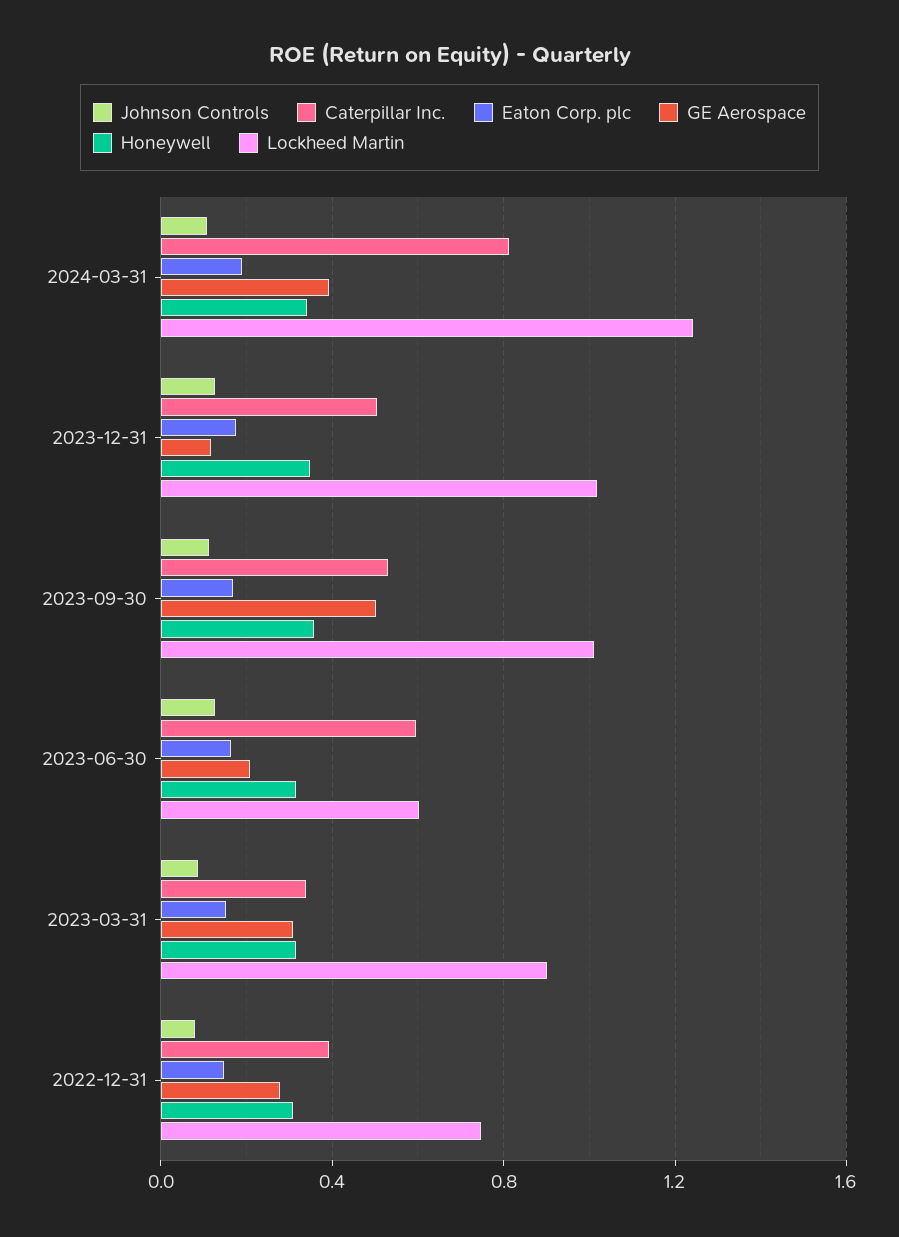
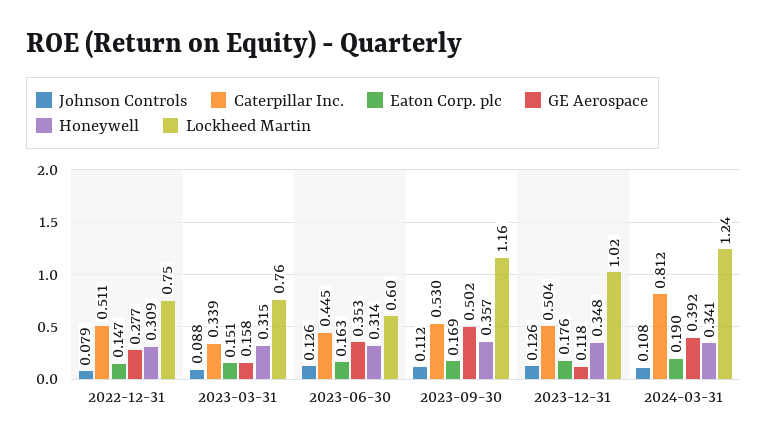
  {
    "Johnson Controls": {
      "2024-03-31": 0.108,
      "2023-12-31": 0.126,
      "2023-09-30": 0.112,
      "2023-06-30": 0.126,
      "2023-03-31": 0.088,
      "2022-12-31": 0.079
    },
    "Caterpillar Inc.": {
      "2024-03-31": 0.812,
      "2023-12-31": 0.504,
      "2023-09-30": 0.53,
-     "2023-06-30": 0.6,
+     "2023-06-30": 0.445,
      "2023-03-31": 0.339,
-     "2022-12-31": 0.4
+     "2022-12-31": 0.511
    },
    "Eaton Corp. plc": {
      "2024-03-31": 0.19,
      "2023-12-31": 0.176,
      "2023-09-30": 0.169,
      "2023-06-30": 0.163,
      "2023-03-31": 0.151,
      "2022-12-31": 0.147
    },
    "GE Aerospace": {
      "2024-03-31": 0.392,
      "2023-12-31": 0.118,
      "2023-09-30": 0.502,
-     "2023-06-30": 0.2,
+     "2023-06-30": 0.353,
-     "2023-03-31": 0.3,
+     "2023-03-31": 0.158,
      "2022-12-31": 0.277
    },
    "Honeywell": {
      "2024-03-31": 0.341,
      "2023-12-31": 0.348,
      "2023-09-30": 0.357,
      "2023-06-30": 0.314,
      "2023-03-31": 0.315,
      "2022-12-31": 0.309
    },
    "Lockheed Martin": {
      "2024-03-31": 1.24,
      "2023-12-31": 1.02,
-     "2023-09-30": 1,
+     "2023-09-30": 1.16,
      "2023-06-30": 0.6,
-     "2023-03-31": 0.9,
+     "2023-03-31": 0.76,
      "2022-12-31": 0.75
    }
  }

